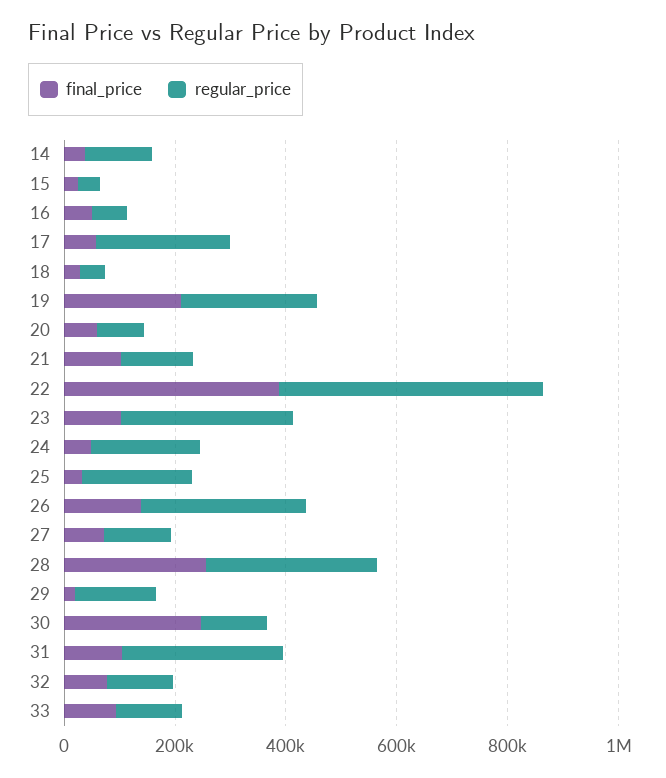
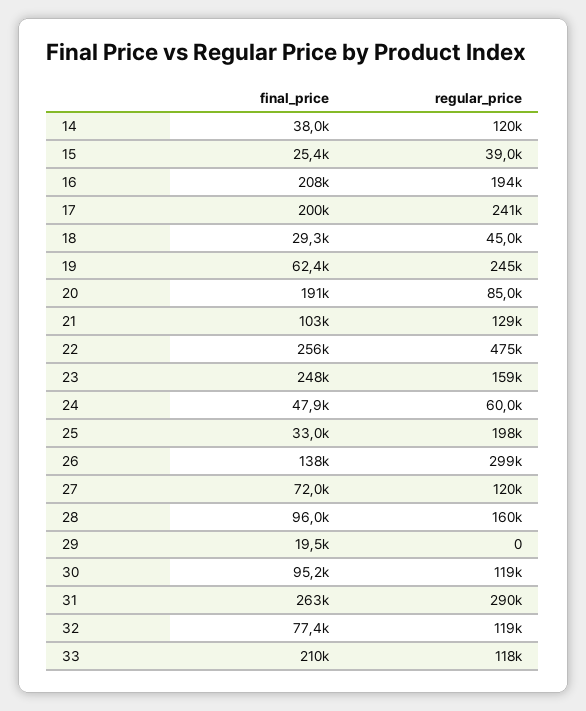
  {
    "final_price": {
      "14": 38000,
      "15": 25400,
-     "16": 50000,
+     "16": 208000,
-     "17": 50000,
+     "17": 200000,
      "18": 29300,
-     "19": 200000,
+     "19": 62400,
-     "20": 50000,
+     "20": 191000,
      "21": 103000,
-     "22": 400000,
+     "22": 256000,
-     "23": 100000,
+     "23": 248000,
      "24": 47900,
      "25": 33000,
      "26": 138000,
      "27": 72000,
-     "28": 250000,
+     "28": 96000,
      "29": 19500,
-     "30": 250000,
+     "30": 95200,
-     "31": 100000,
+     "31": 263000,
      "32": 77400,
-     "33": 100000
+     "33": 210000
    },
    "regular_price": {
      "14": 120000,
      "15": 39000,
-     "16": 50000,
+     "16": 194000,
      "17": 241000,
      "18": 45000,
      "19": 245000,
      "20": 85000,
      "21": 129000,
      "22": 475000,
-     "23": 300000,
+     "23": 159000,
-     "24": 200000,
+     "24": 60000,
      "25": 198000,
      "26": 299000,
      "27": 120000,
-     "28": 300000,
+     "28": 160000,
-     "29": 150000,
+     "29": 0,
      "30": 119000,
      "31": 290000,
      "32": 119000,
      "33": 118000
    }
  }

